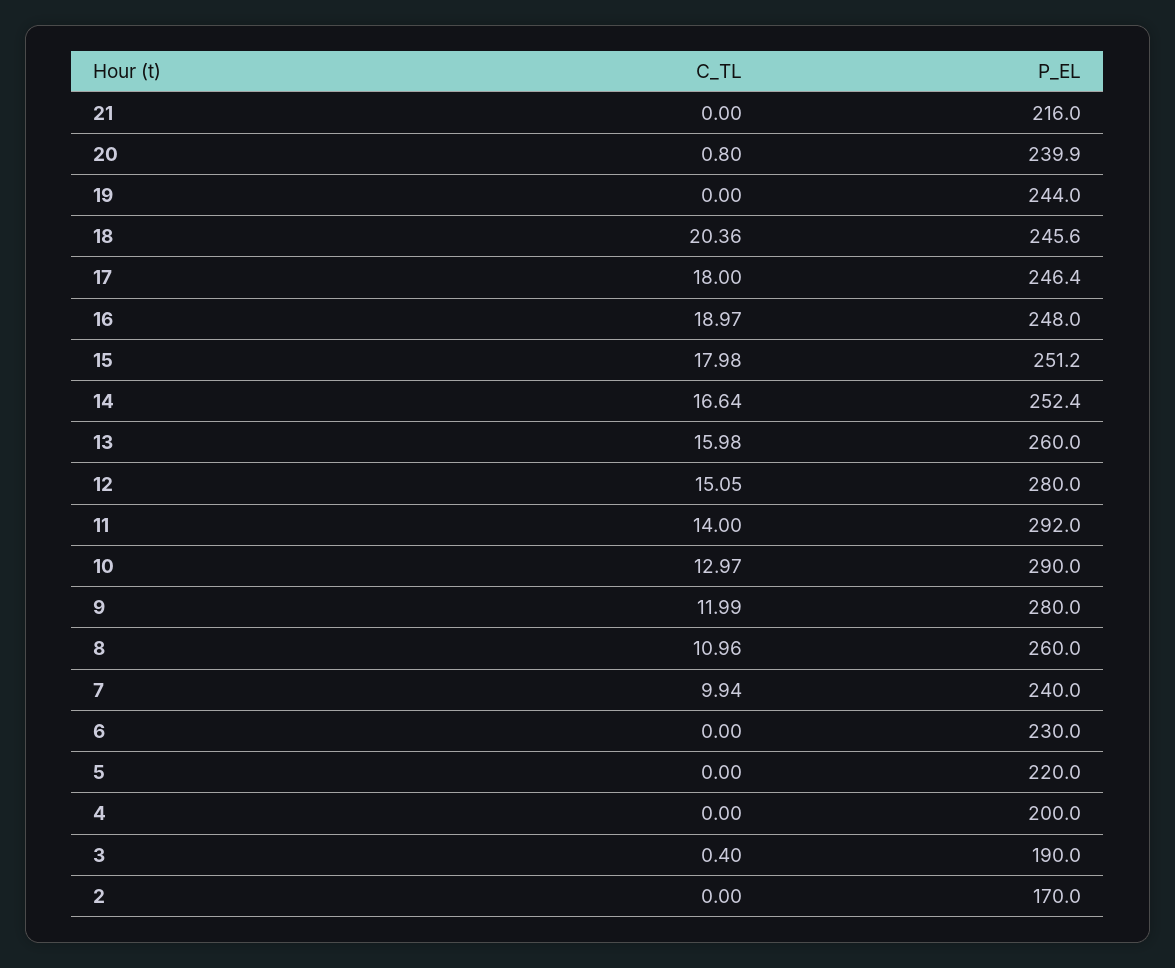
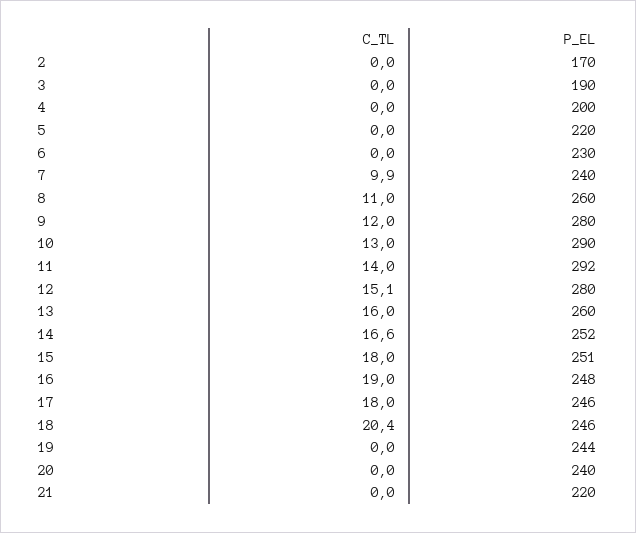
  {
    "C_TL": {
      "21": 0,
-     "20": 0.8,
+     "20": 0,
      "19": 0,
      "18": 20.36,
      "17": 18,
      "16": 18.97,
      "15": 17.98,
      "14": 16.64,
      "13": 15.98,
      "12": 15.05,
      "11": 14,
      "10": 12.97,
      "9": 11.99,
      "8": 10.96,
      "7": 9.94,
      "6": 0,
      "5": 0,
      "4": 0,
-     "3": 0.4,
+     "3": 0,
      "2": 0
    },
    "P_EL": {
-     "21": 216,
+     "21": 220,
      "20": 239.9,
      "19": 244,
      "18": 245.6,
      "17": 246.4,
      "16": 248,
      "15": 251.2,
      "14": 252.4,
      "13": 260,
      "12": 280,
      "11": 292,
      "10": 290,
      "9": 280,
      "8": 260,
      "7": 240,
      "6": 230,
      "5": 220,
      "4": 200,
      "3": 190,
      "2": 170
    }
  }

